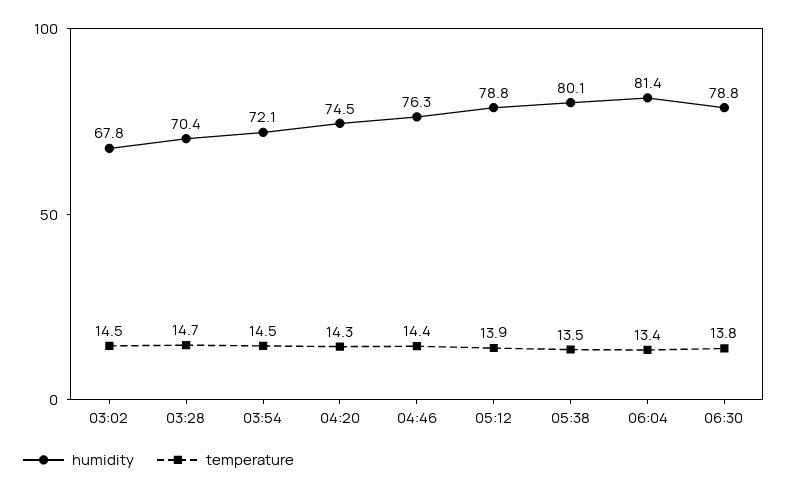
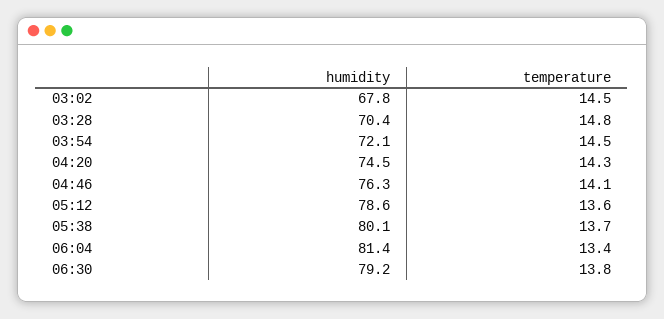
  {
    "humidity": {
      "03:02": 67.8,
      "03:28": 70.4,
      "03:54": 72.1,
      "04:20": 74.5,
      "04:46": 76.3,
-     "05:12": 78.8,
+     "05:12": 78.6,
      "05:38": 80.1,
      "06:04": 81.4,
-     "06:30": 78.8
+     "06:30": 79.2
    },
    "temperature": {
      "03:02": 14.5,
-     "03:28": 14.7,
+     "03:28": 14.8,
      "03:54": 14.5,
      "04:20": 14.3,
-     "04:46": 14.4,
+     "04:46": 14.1,
-     "05:12": 13.9,
+     "05:12": 13.6,
-     "05:38": 13.5,
+     "05:38": 13.7,
      "06:04": 13.4,
      "06:30": 13.8
    }
  }

